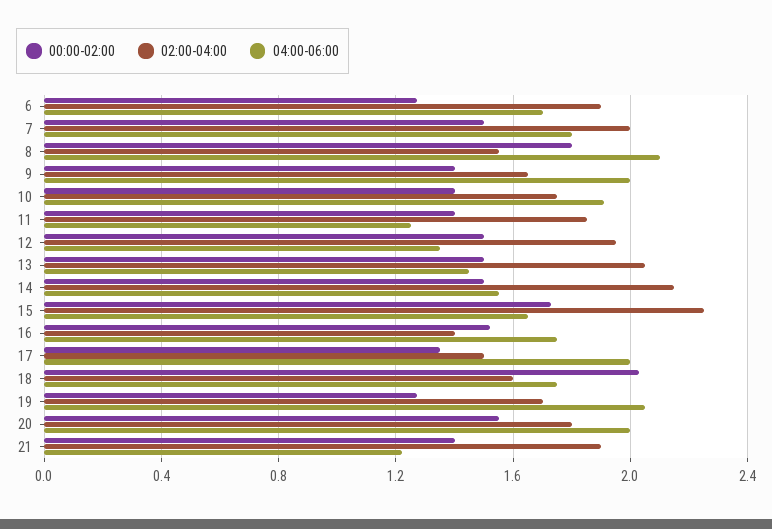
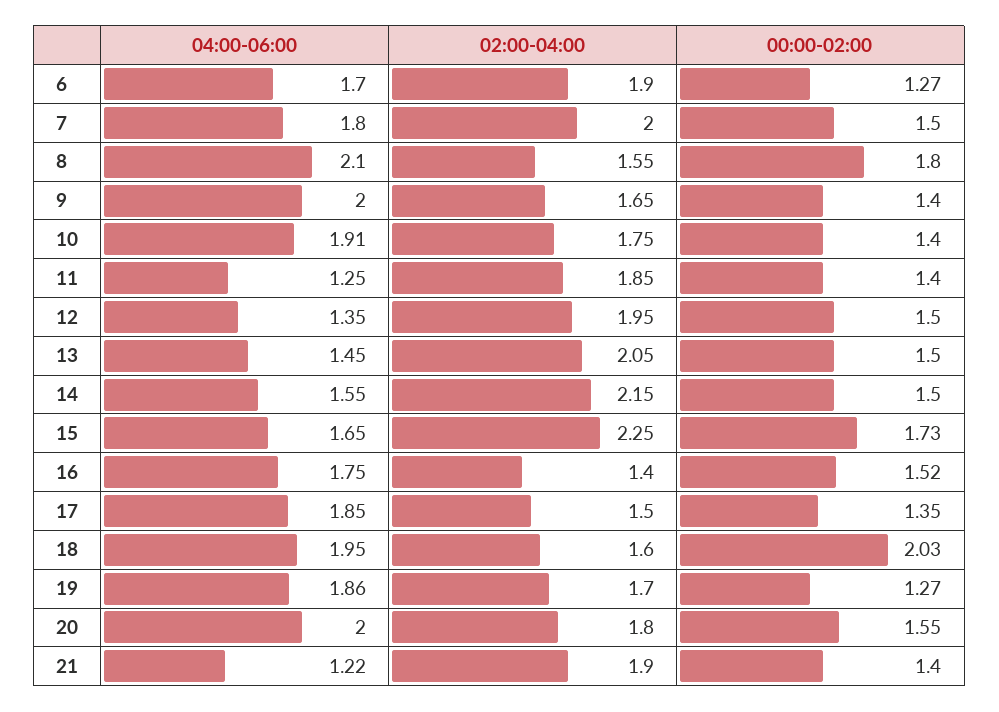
  {
    "00:00-02:00": {
      "6": 1.27,
      "7": 1.5,
      "8": 1.8,
      "9": 1.4,
      "10": 1.4,
      "11": 1.4,
      "12": 1.5,
      "13": 1.5,
      "14": 1.5,
      "15": 1.73,
      "16": 1.52,
      "17": 1.35,
      "18": 2.03,
      "19": 1.27,
      "20": 1.55,
      "21": 1.4
    },
    "02:00-04:00": {
      "6": 1.9,
      "7": 2,
      "8": 1.55,
      "9": 1.65,
      "10": 1.75,
      "11": 1.85,
      "12": 1.95,
      "13": 2.05,
      "14": 2.15,
      "15": 2.25,
      "16": 1.4,
      "17": 1.5,
      "18": 1.6,
      "19": 1.7,
      "20": 1.8,
      "21": 1.9
    },
    "04:00-06:00": {
      "6": 1.7,
      "7": 1.8,
      "8": 2.1,
      "9": 2,
      "10": 1.91,
      "11": 1.25,
      "12": 1.35,
      "13": 1.45,
      "14": 1.55,
      "15": 1.65,
      "16": 1.75,
-     "17": 2,
+     "17": 1.85,
-     "18": 1.75,
+     "18": 1.95,
-     "19": 2.05,
+     "19": 1.86,
      "20": 2,
      "21": 1.22
    }
  }

